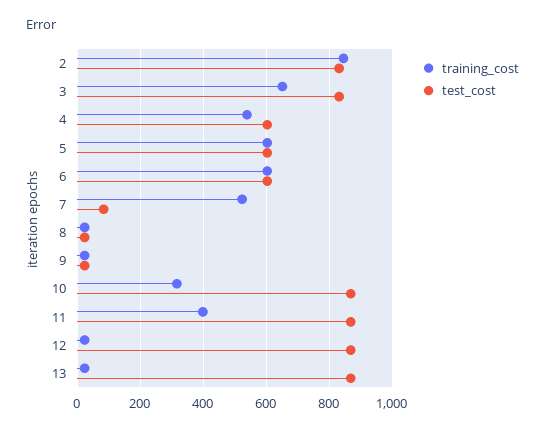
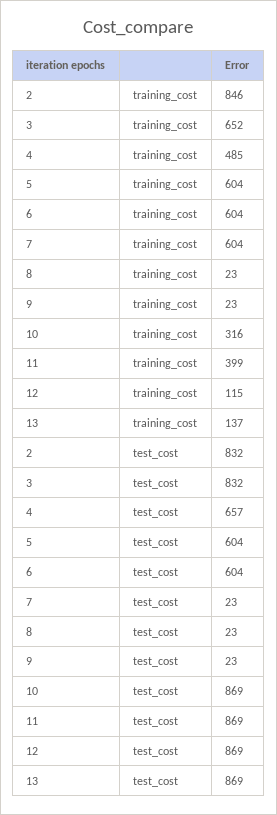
  {
    "training_cost": {
      "2": 846,
      "3": 652,
-     "4": 540,
+     "4": 485,
      "5": 604,
      "6": 604,
-     "7": 520,
+     "7": 604,
      "8": 23,
      "9": 23,
      "10": 316,
      "11": 399,
-     "12": 20,
+     "12": 115,
-     "13": 20
+     "13": 137
    },
    "test_cost": {
      "2": 832,
      "3": 832,
-     "4": 600,
+     "4": 657,
      "5": 604,
      "6": 604,
-     "7": 80,
+     "7": 23,
      "8": 23,
      "9": 23,
      "10": 869,
      "11": 869,
      "12": 869,
      "13": 869
    }
  }

